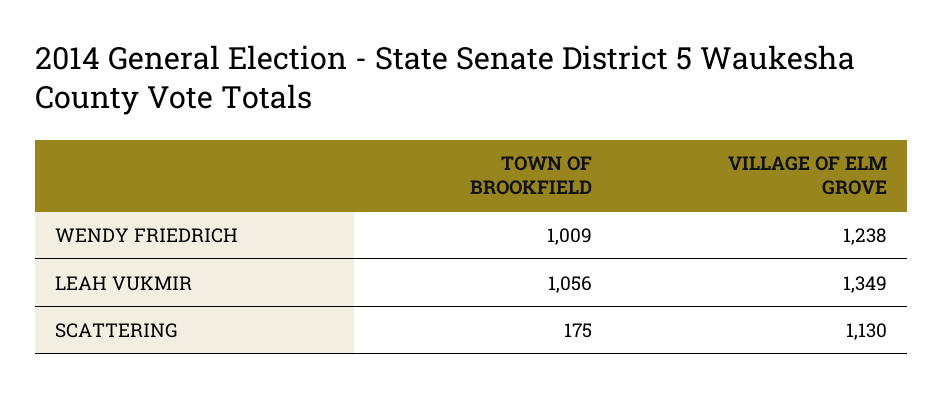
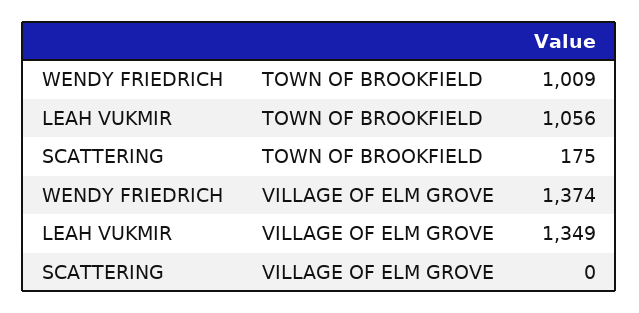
  {
    "TOWN OF BROOKFIELD": {
      "WENDY FRIEDRICH": 1009,
      "LEAH VUKMIR": 1056,
      "SCATTERING": 175
    },
    "VILLAGE OF ELM GROVE": {
-     "WENDY FRIEDRICH": 1238,
+     "WENDY FRIEDRICH": 1374,
      "LEAH VUKMIR": 1349,
-     "SCATTERING": 1130
+     "SCATTERING": 0
    }
  }

